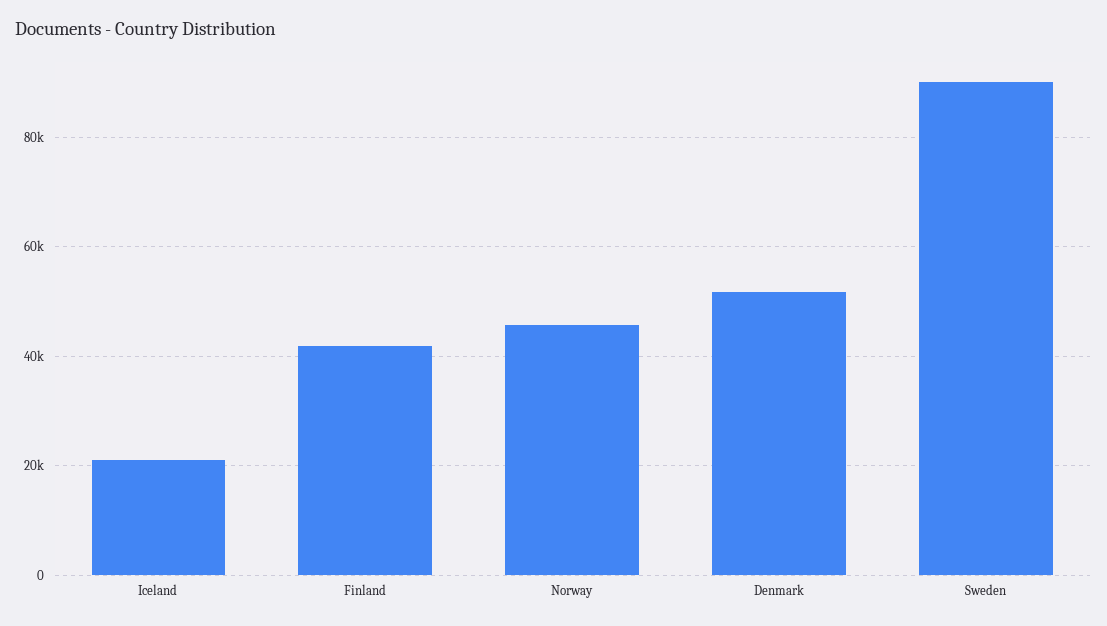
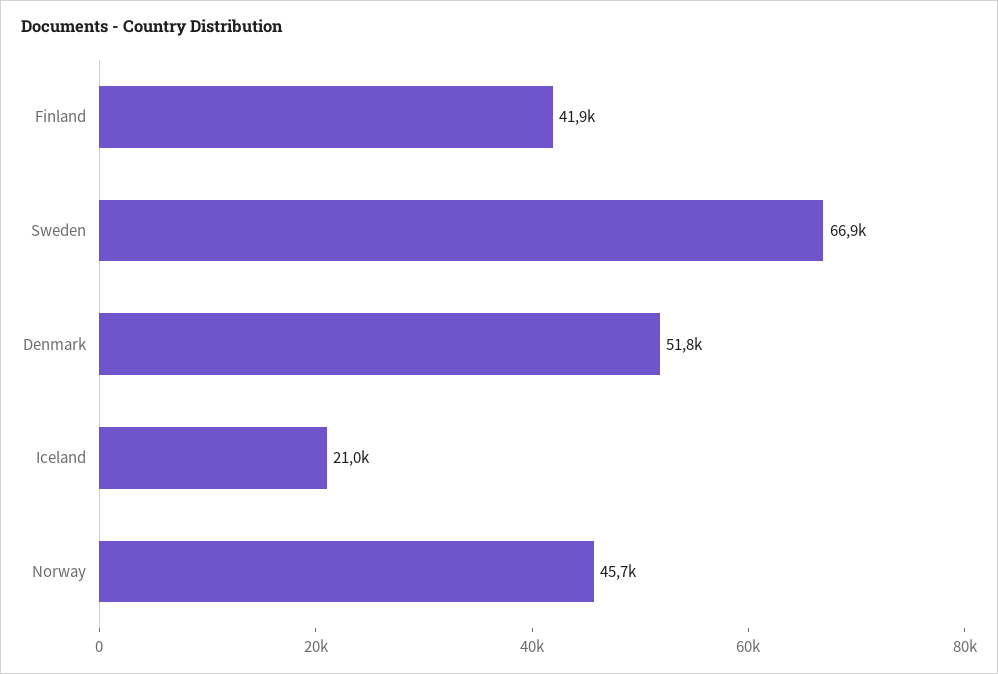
  {
    "Iceland": 21000,
    "Finland": 41900,
    "Norway": 45700,
    "Denmark": 51800,
-   "Sweden": 90000
+   "Sweden": 66900
  }

